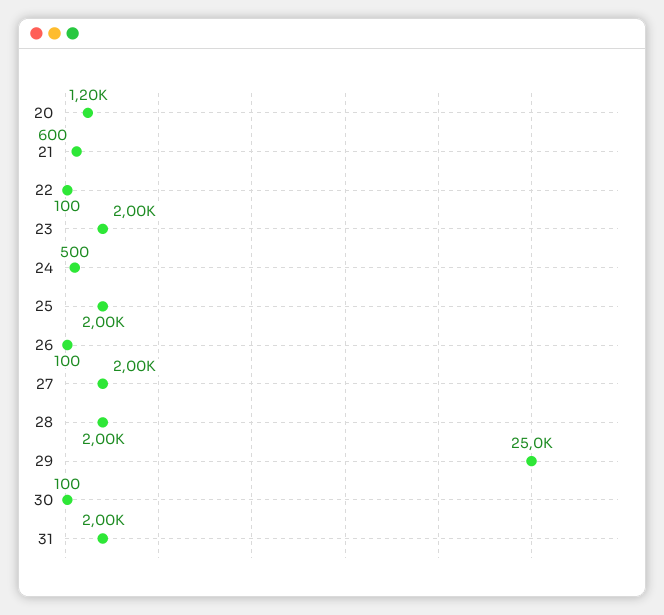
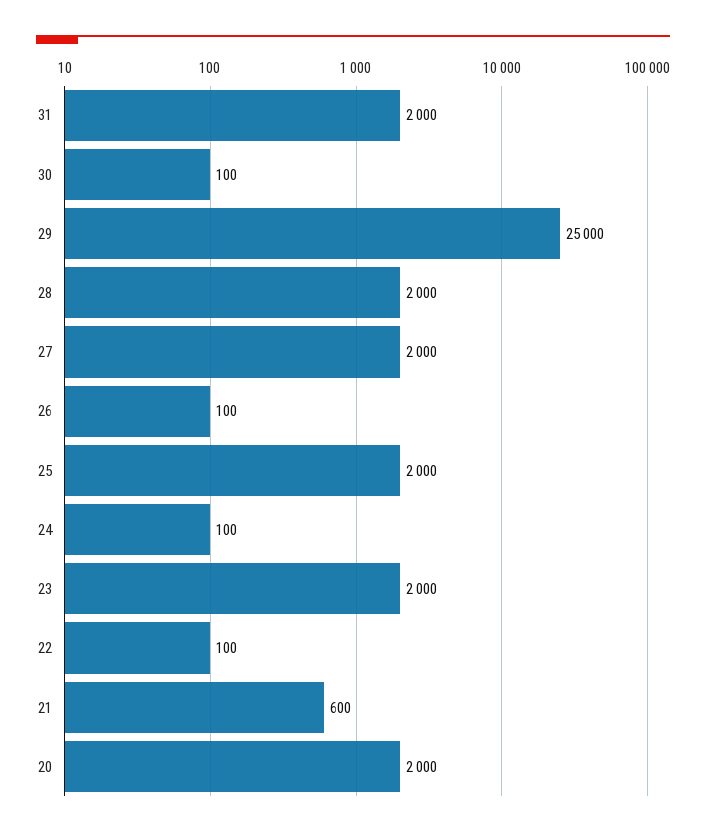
  {
-   "20": 1200,
+   "20": 2000,
    "21": 600,
    "22": 100,
    "23": 2000,
-   "24": 500,
+   "24": 100,
    "25": 2000,
    "26": 100,
    "27": 2000,
    "28": 2000,
    "29": 25000,
    "30": 100,
    "31": 2000
  }

